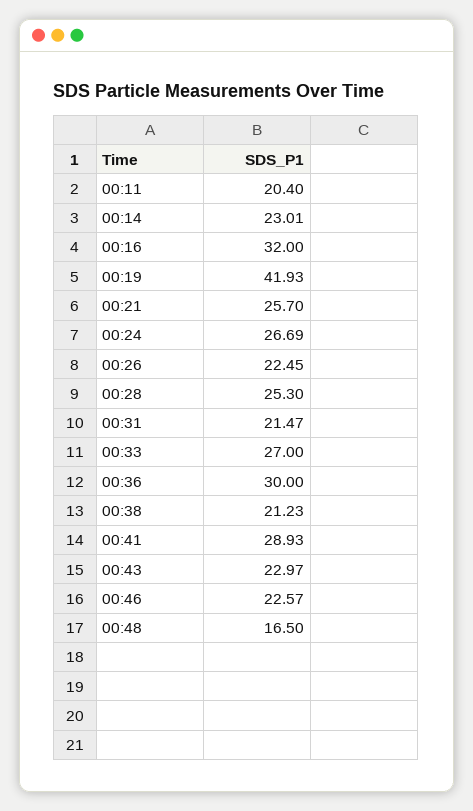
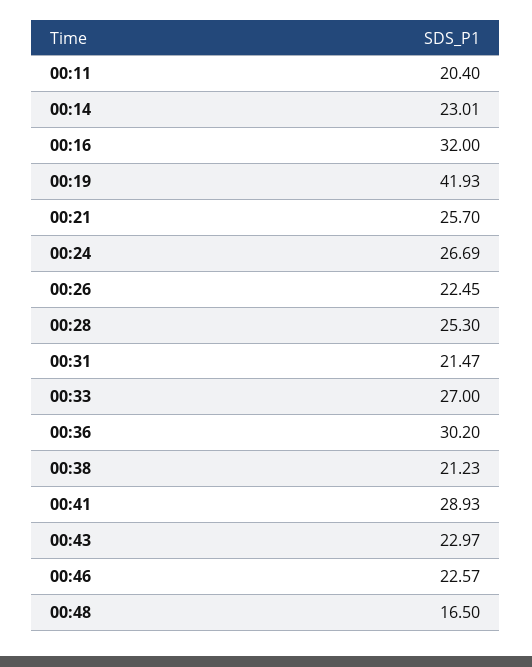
  {
    "00:11": 20.4,
    "00:14": 23.01,
    "00:16": 32,
    "00:19": 41.93,
    "00:21": 25.7,
    "00:24": 26.69,
    "00:26": 22.45,
    "00:28": 25.3,
    "00:31": 21.47,
    "00:33": 27,
-   "00:36": 30,
+   "00:36": 30.2,
    "00:38": 21.23,
    "00:41": 28.93,
    "00:43": 22.97,
    "00:46": 22.57,
    "00:48": 16.5
  }

